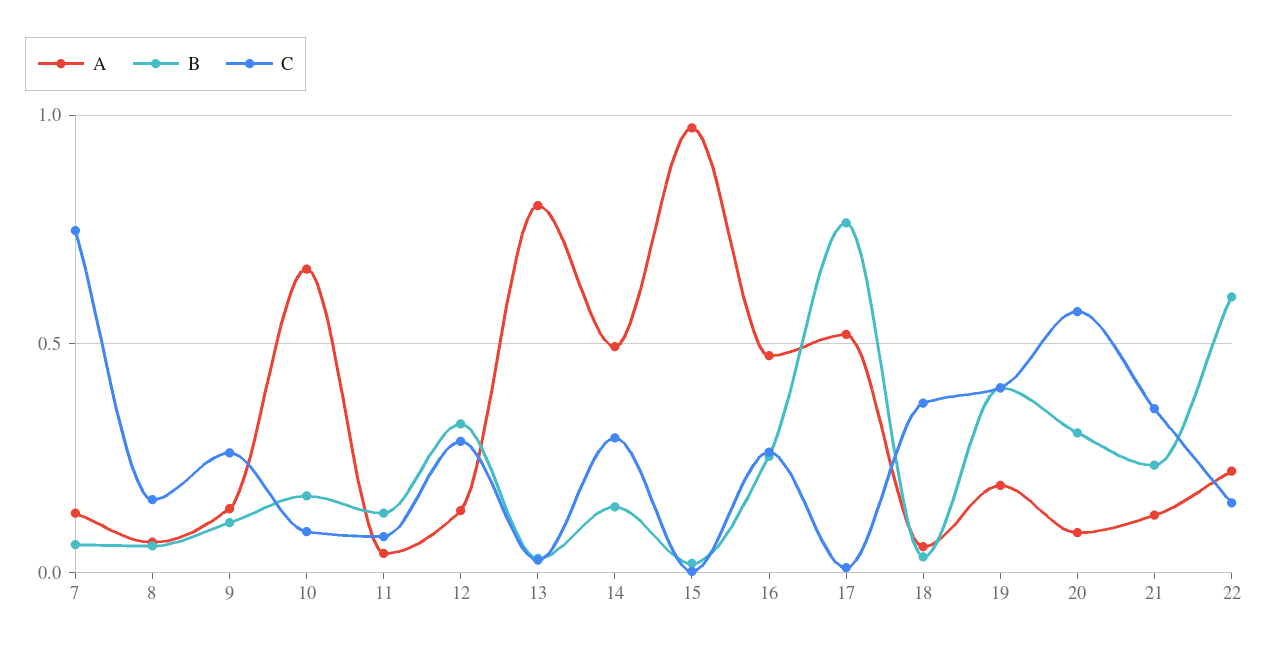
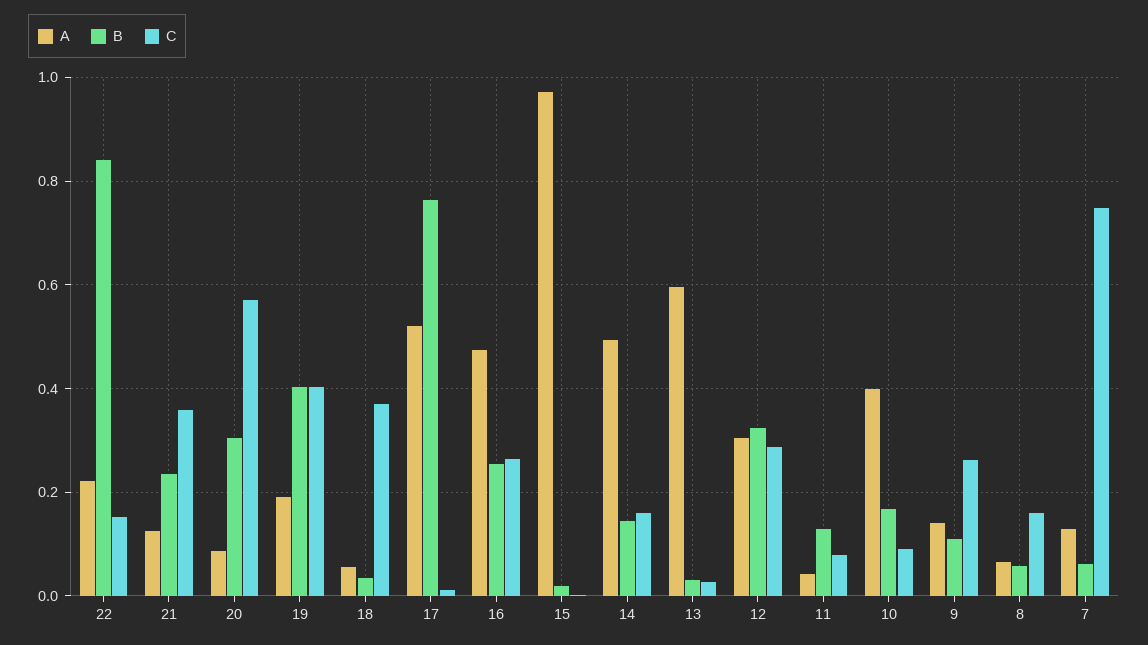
  {
    "A": {
      "7": 0.12,
      "8": 0.06,
      "9": 0.14,
-     "10": 0.65,
+     "10": 0.4,
      "11": 0.04,
-     "12": 0.15,
+     "12": 0.3,
-     "13": 0.8,
+     "13": 0.6,
      "14": 0.5,
      "15": 0.98,
      "16": 0.48,
      "17": 0.52,
      "18": 0.06,
      "19": 0.2,
      "20": 0.08,
      "21": 0.12,
      "22": 0.22
    },
    "B": {
      "7": 0.06,
      "8": 0.06,
      "9": 0.1,
      "10": 0.16,
      "11": 0.14,
      "12": 0.32,
      "13": 0.04,
      "14": 0.14,
      "15": 0.02,
      "16": 0.26,
      "17": 0.76,
      "18": 0.04,
      "19": 0.4,
      "20": 0.3,
      "21": 0.24,
-     "22": 0.6
+     "22": 0.84
    },
    "C": {
      "7": 0.74,
      "8": 0.16,
      "9": 0.26,
      "10": 0.08,
      "11": 0.08,
      "12": 0.28,
      "13": 0.02,
-     "14": 0.3,
+     "14": 0.16,
      "15": 0,
      "16": 0.26,
      "17": 0.02,
      "18": 0.38,
      "19": 0.4,
      "20": 0.58,
      "21": 0.36,
      "22": 0.16
    }
  }

